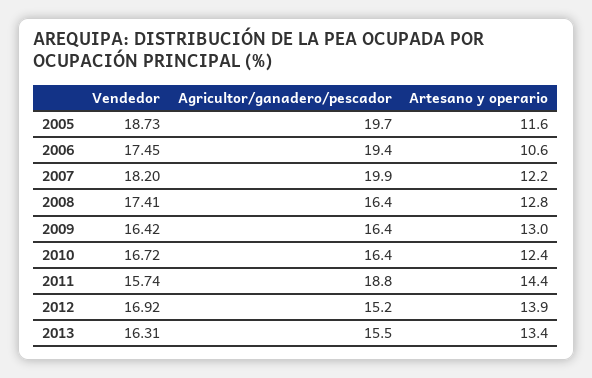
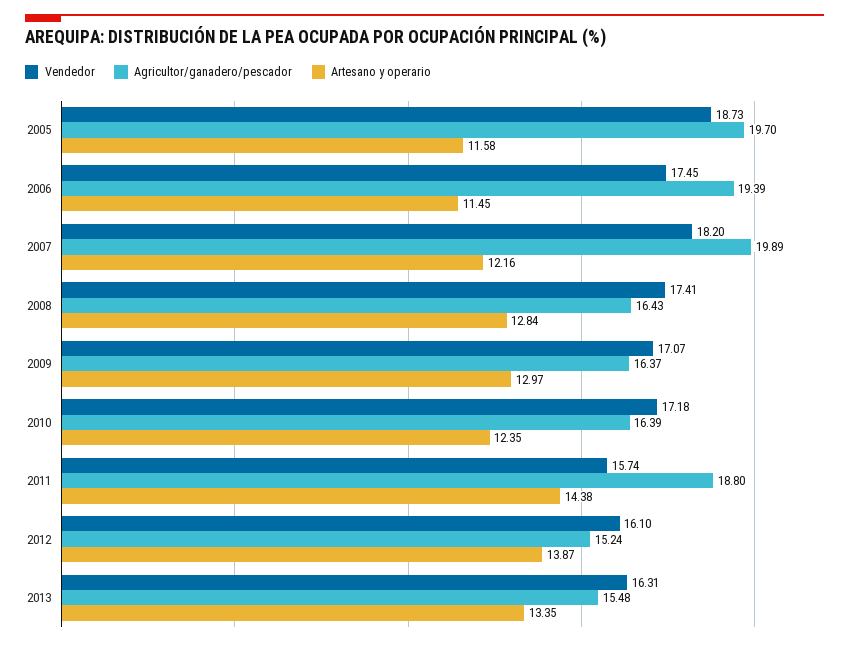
  {
    "Vendedor": {
      "2005": 18.73,
      "2006": 17.45,
      "2007": 18.2,
      "2008": 17.41,
-     "2009": 16.42,
+     "2009": 17.07,
-     "2010": 16.72,
+     "2010": 17.18,
      "2011": 15.74,
-     "2012": 16.92,
+     "2012": 16.1,
      "2013": 16.31
    },
    "Agricultor/ganadero/pescador": {
      "2005": 19.7,
      "2006": 19.39,
      "2007": 19.89,
      "2008": 16.43,
      "2009": 16.37,
      "2010": 16.39,
      "2011": 18.8,
      "2012": 15.24,
      "2013": 15.48
    },
    "Artesano y operario": {
      "2005": 11.58,
-     "2006": 10.6,
+     "2006": 11.45,
      "2007": 12.16,
      "2008": 12.84,
      "2009": 12.97,
      "2010": 12.35,
      "2011": 14.38,
      "2012": 13.87,
      "2013": 13.35
    }
  }

